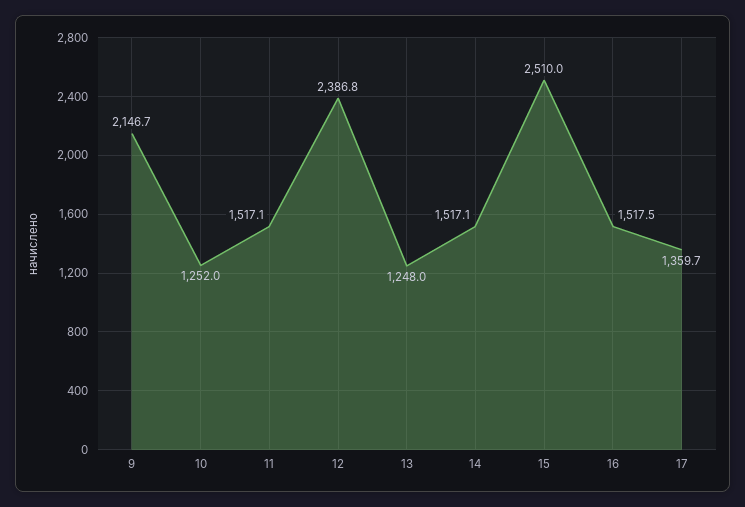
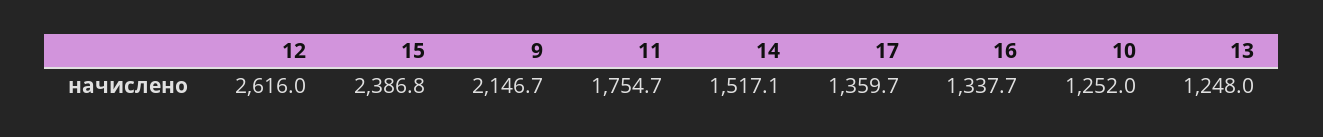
  {
    "9": 2146.7,
    "10": 1252,
-   "11": 1517.1,
+   "11": 1754.7,
-   "12": 2386.8,
+   "12": 2616,
    "13": 1248,
    "14": 1517.1,
-   "15": 2510,
+   "15": 2386.8,
-   "16": 1517.5,
+   "16": 1337.7,
    "17": 1359.7
  }

